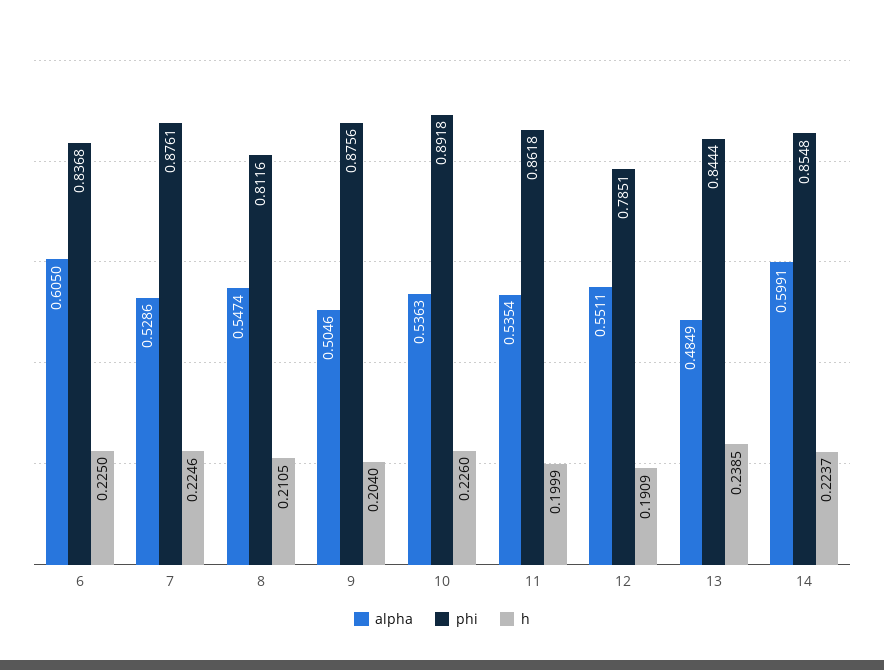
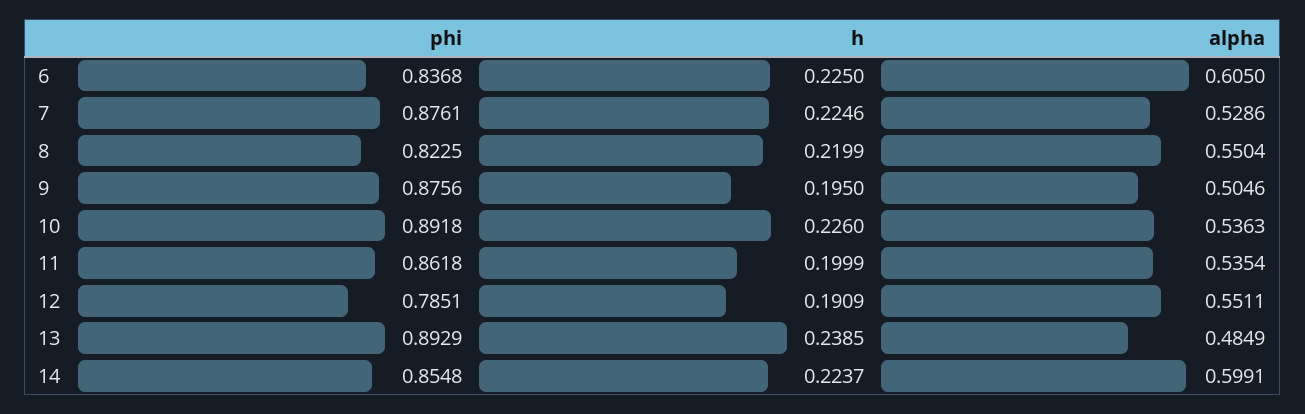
  {
    "alpha": {
      "6": 0.605,
      "7": 0.5286,
-     "8": 0.5474,
+     "8": 0.5504,
      "9": 0.5046,
      "10": 0.5363,
      "11": 0.5354,
      "12": 0.5511,
      "13": 0.4849,
      "14": 0.5991
    },
    "phi": {
      "6": 0.8368,
      "7": 0.8761,
-     "8": 0.8116,
+     "8": 0.8225,
      "9": 0.8756,
      "10": 0.8918,
      "11": 0.8618,
      "12": 0.7851,
-     "13": 0.8444,
+     "13": 0.8929,
      "14": 0.8548
    },
    "h": {
      "6": 0.225,
      "7": 0.2246,
-     "8": 0.2105,
+     "8": 0.2199,
-     "9": 0.204,
+     "9": 0.195,
      "10": 0.226,
      "11": 0.1999,
      "12": 0.1909,
      "13": 0.2385,
      "14": 0.2237
    }
  }

